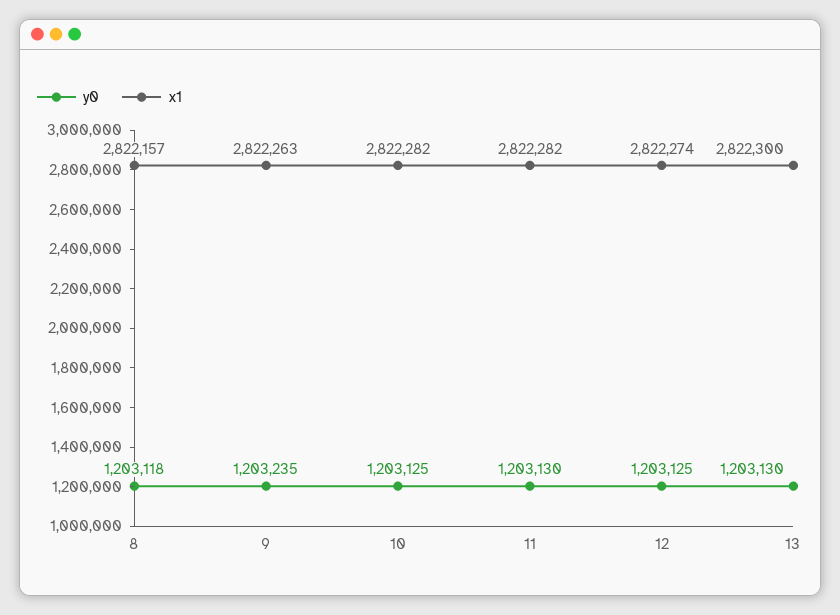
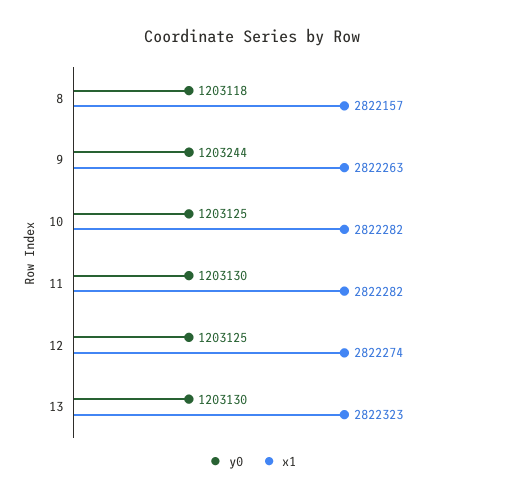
  {
    "y0": {
      "8": 1203118,
-     "9": 1203235,
+     "9": 1203244,
      "10": 1203125,
      "11": 1203130,
      "12": 1203125,
      "13": 1203130
    },
    "x1": {
      "8": 2822157,
      "9": 2822263,
      "10": 2822282,
      "11": 2822282,
      "12": 2822274,
-     "13": 2822300
+     "13": 2822323
    }
  }

